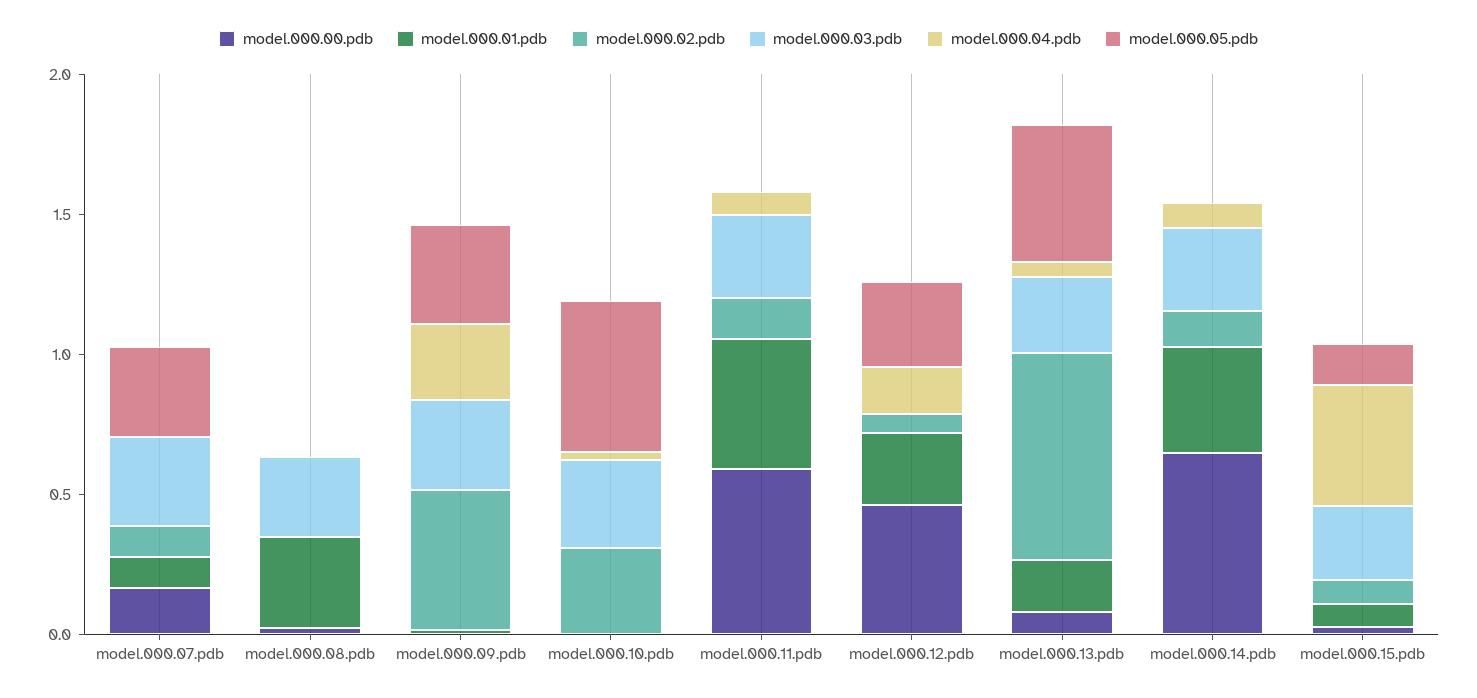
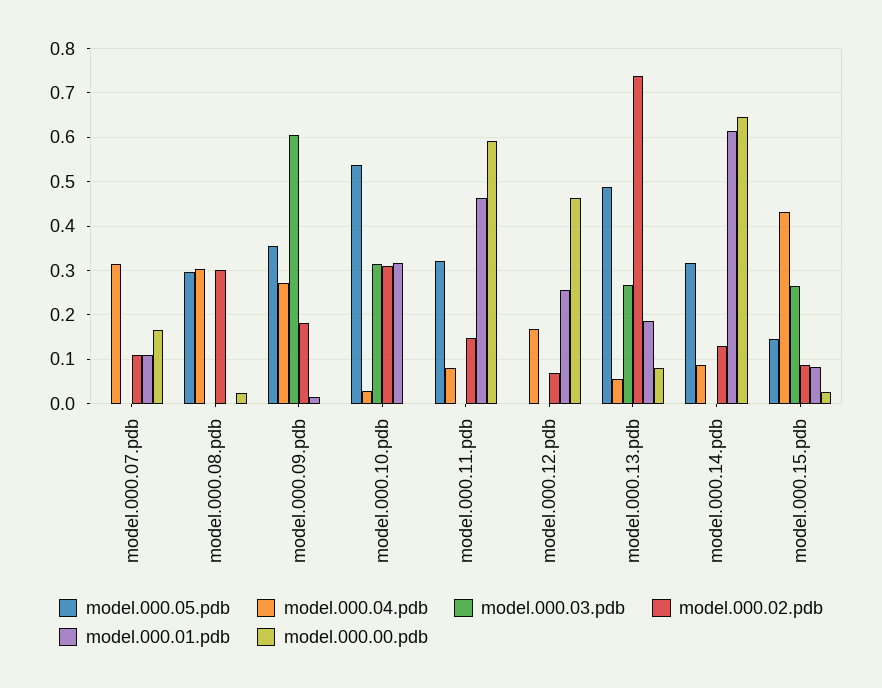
  {
    "model.000.00.pdb": {
      "model.000.07.pdb": 0.16,
      "model.000.08.pdb": 0.02,
      "model.000.09.pdb": 0,
      "model.000.10.pdb": 0,
      "model.000.11.pdb": 0.6,
      "model.000.12.pdb": 0.46,
      "model.000.13.pdb": 0.08,
      "model.000.14.pdb": 0.64,
      "model.000.15.pdb": 0.02
    },
    "model.000.01.pdb": {
      "model.000.07.pdb": 0.12,
-     "model.000.08.pdb": 0.3,
+     "model.000.08.pdb": 0,
      "model.000.09.pdb": 0.02,
-     "model.000.10.pdb": 0,
+     "model.000.10.pdb": 0.32,
      "model.000.11.pdb": 0.46,
      "model.000.12.pdb": 0.26,
      "model.000.13.pdb": 0.18,
-     "model.000.14.pdb": 0.4,
+     "model.000.14.pdb": 0.62,
      "model.000.15.pdb": 0.08
    },
    "model.000.02.pdb": {
      "model.000.07.pdb": 0.12,
-     "model.000.08.pdb": 0,
+     "model.000.08.pdb": 0.3,
-     "model.000.09.pdb": 0.5,
+     "model.000.09.pdb": 0.18,
      "model.000.10.pdb": 0.32,
      "model.000.11.pdb": 0.14,
      "model.000.12.pdb": 0.06,
      "model.000.13.pdb": 0.74,
      "model.000.14.pdb": 0.12,
      "model.000.15.pdb": 0.08
    },
    "model.000.03.pdb": {
-     "model.000.07.pdb": 0.3,
+     "model.000.07.pdb": 0,
-     "model.000.08.pdb": 0.3,
+     "model.000.08.pdb": 0,
-     "model.000.09.pdb": 0.3,
+     "model.000.09.pdb": 0.6,
      "model.000.10.pdb": 0.32,
-     "model.000.11.pdb": 0.3,
+     "model.000.11.pdb": 0,
      "model.000.12.pdb": 0,
      "model.000.13.pdb": 0.26,
-     "model.000.14.pdb": 0.3,
+     "model.000.14.pdb": 0,
      "model.000.15.pdb": 0.26
    },
    "model.000.04.pdb": {
-     "model.000.07.pdb": 0,
+     "model.000.07.pdb": 0.32,
-     "model.000.08.pdb": 0,
+     "model.000.08.pdb": 0.3,
      "model.000.09.pdb": 0.28,
      "model.000.10.pdb": 0.02,
      "model.000.11.pdb": 0.08,
      "model.000.12.pdb": 0.16,
      "model.000.13.pdb": 0.06,
      "model.000.14.pdb": 0.08,
      "model.000.15.pdb": 0.44
    },
    "model.000.05.pdb": {
-     "model.000.07.pdb": 0.3,
+     "model.000.07.pdb": 0,
-     "model.000.08.pdb": 0,
+     "model.000.08.pdb": 0.3,
      "model.000.09.pdb": 0.36,
      "model.000.10.pdb": 0.54,
-     "model.000.11.pdb": 0,
+     "model.000.11.pdb": 0.32,
-     "model.000.12.pdb": 0.3,
+     "model.000.12.pdb": 0,
      "model.000.13.pdb": 0.48,
-     "model.000.14.pdb": 0,
+     "model.000.14.pdb": 0.32,
      "model.000.15.pdb": 0.14
    }
  }

